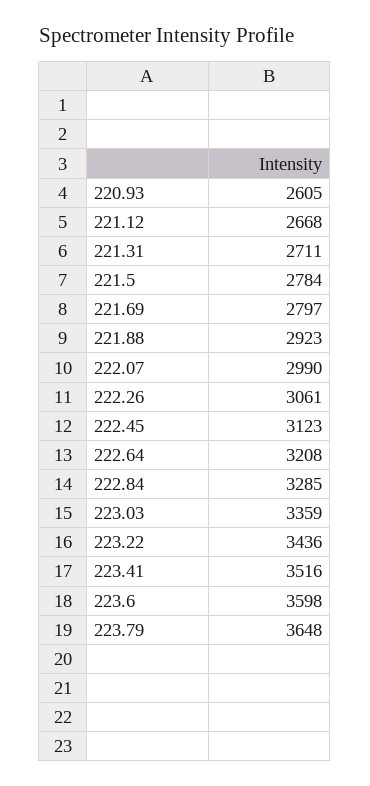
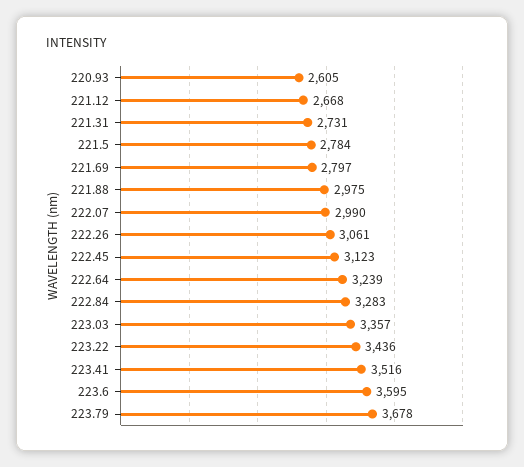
  {
    "220.93": 2605,
    "221.12": 2668,
-   "221.31": 2711,
+   "221.31": 2731,
    "221.5": 2784,
    "221.69": 2797,
-   "221.88": 2923,
+   "221.88": 2975,
    "222.07": 2990,
    "222.26": 3061,
    "222.45": 3123,
-   "222.64": 3208,
+   "222.64": 3239,
-   "222.84": 3285,
+   "222.84": 3283,
-   "223.03": 3359,
+   "223.03": 3357,
    "223.22": 3436,
    "223.41": 3516,
-   "223.6": 3598,
+   "223.6": 3595,
-   "223.79": 3648
+   "223.79": 3678
  }

